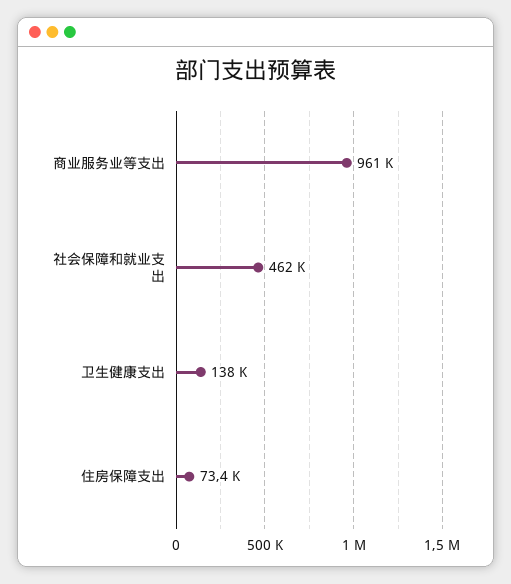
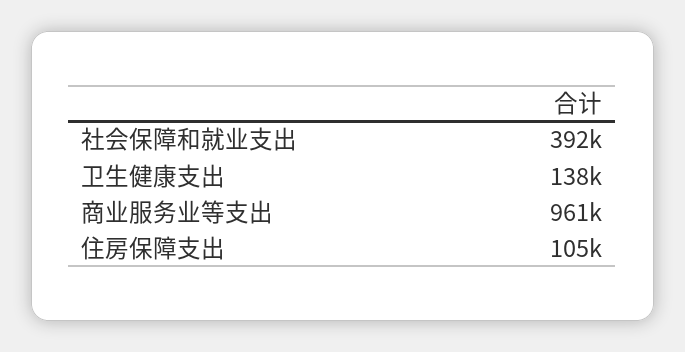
  {
    "商业服务业等支出": 961000,
-   "社会保障和就业支出": 462000,
+   "社会保障和就业支出": 392000,
    "卫生健康支出": 138000,
-   "住房保障支出": 73400
+   "住房保障支出": 105000
  }

